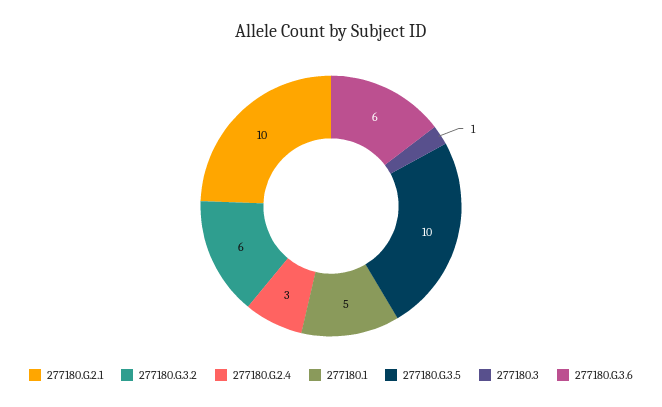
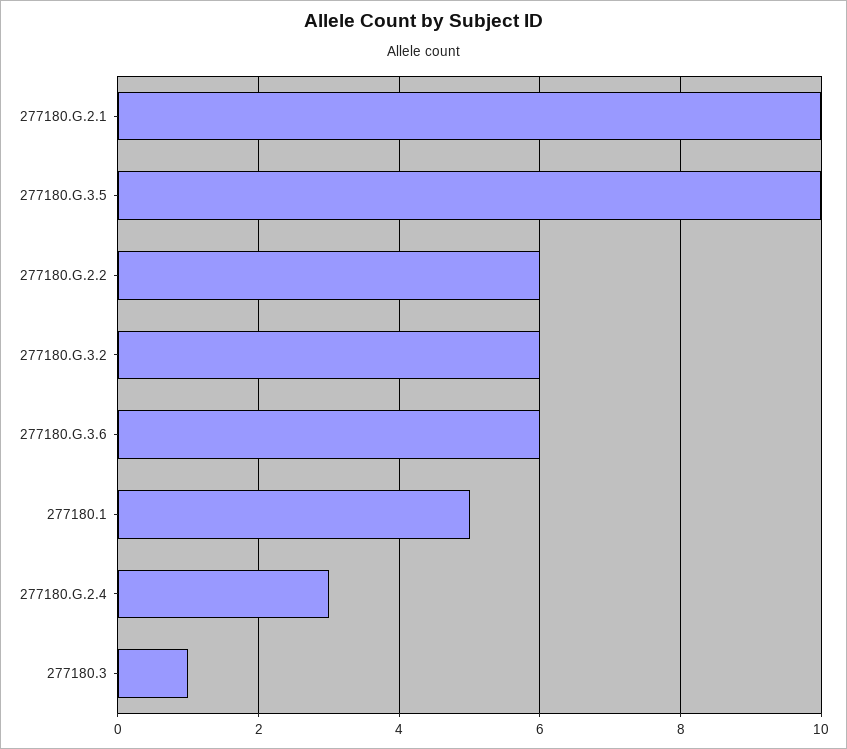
  {
    "277180.G.2.1": 10,
    "277180.G.3.2": 6,
    "277180.G.2.4": 3,
    "277180.1": 5,
    "277180.G.3.5": 10,
    "277180.3": 1,
-   "277180.G.3.6": 6
+   "277180.G.3.6": 6,
+   "277180.G.2.2": 6
  }

